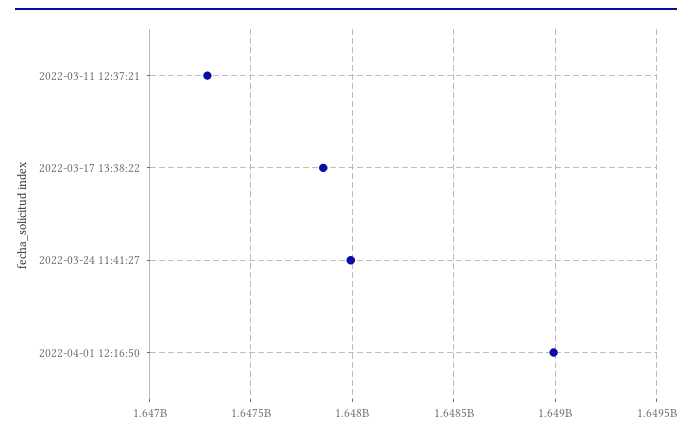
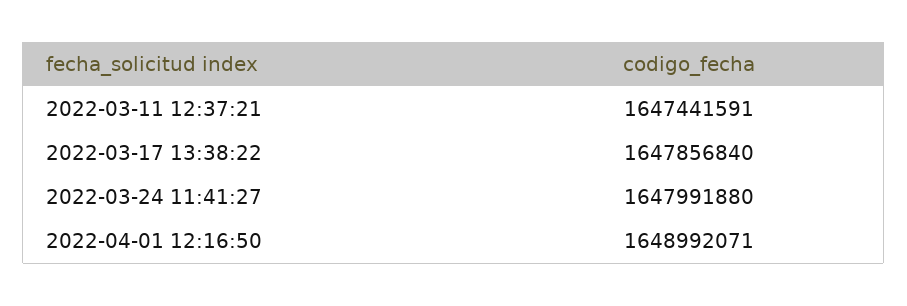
  {
-   "2022-03-11 12:37:21": 1647300000,
+   "2022-03-11 12:37:21": 1647441591,
    "2022-03-17 13:38:22": 1647856840,
    "2022-03-24 11:41:27": 1647991880,
    "2022-04-01 12:16:50": 1648992071
  }

